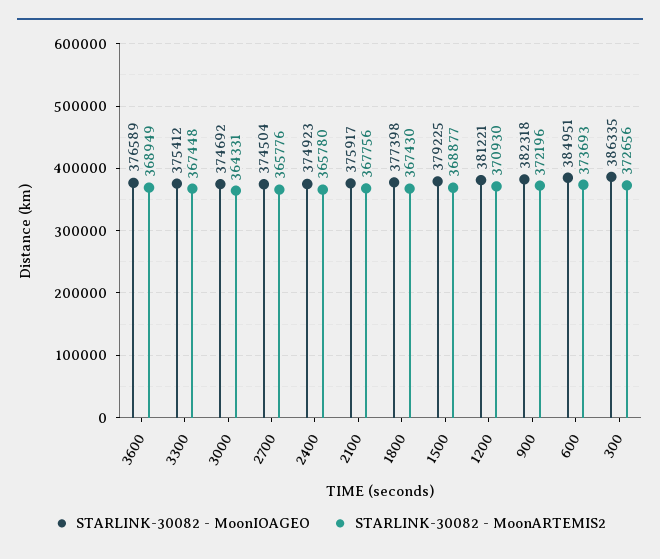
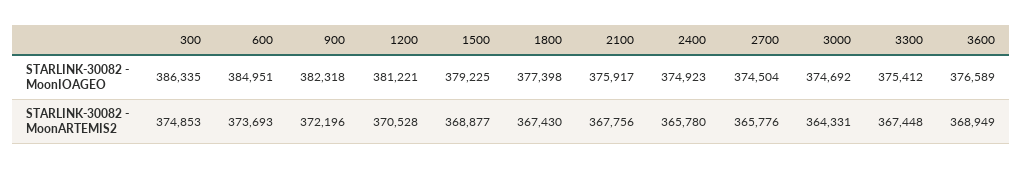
  {
    "STARLINK-30082 - MoonIOAGEO": {
      "3600": 376589,
      "3300": 375412,
      "3000": 374692,
      "2700": 374504,
      "2400": 374923,
      "2100": 375917,
      "1800": 377398,
      "1500": 379225,
      "1200": 381221,
      "900": 382318,
      "600": 384951,
      "300": 386335
    },
    "STARLINK-30082 - MoonARTEMIS2": {
      "3600": 368949,
      "3300": 367448,
      "3000": 364331,
      "2700": 365776,
      "2400": 365780,
      "2100": 367756,
      "1800": 367430,
      "1500": 368877,
-     "1200": 370930,
+     "1200": 370528,
      "900": 372196,
      "600": 373693,
-     "300": 372656
+     "300": 374853
    }
  }

